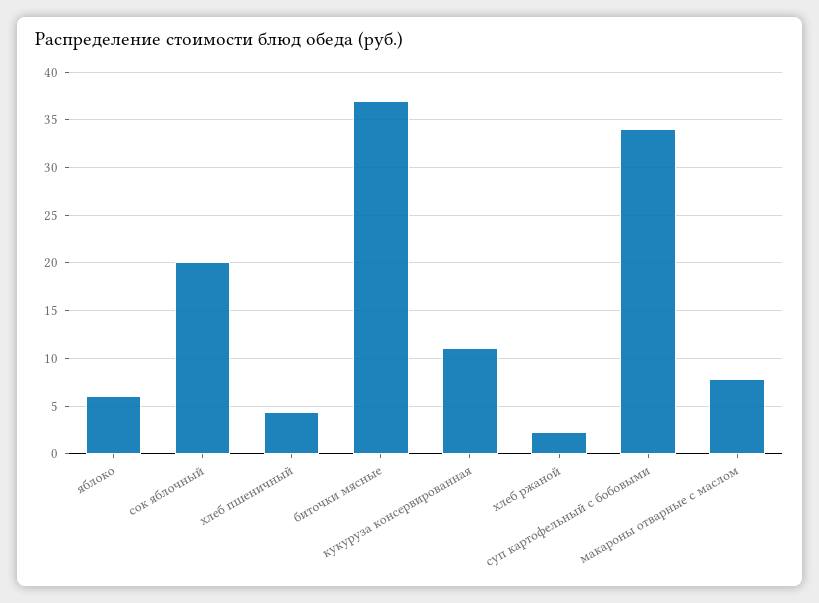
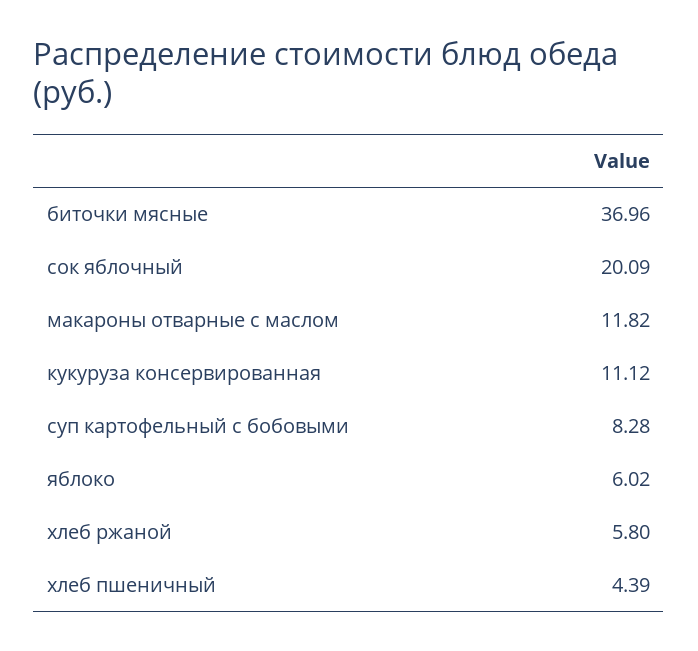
  {
    "яблоко": 6.02,
    "сок яблочный": 20.09,
    "хлеб пшеничный": 4.39,
    "биточки мясные": 36.96,
    "кукуруза консервированная": 11.12,
-   "хлеб ржаной": 2,
+   "хлеб ржаной": 5.8,
-   "суп картофельный с бобовыми": 34,
+   "суп картофельный с бобовыми": 8.28,
-   "макароны отварные с маслом": 8
+   "макароны отварные с маслом": 11.82
  }

